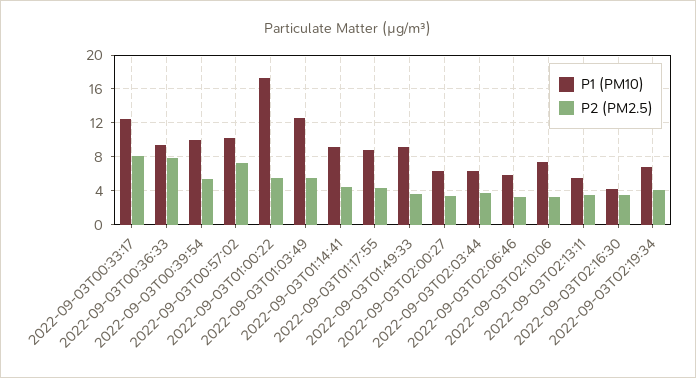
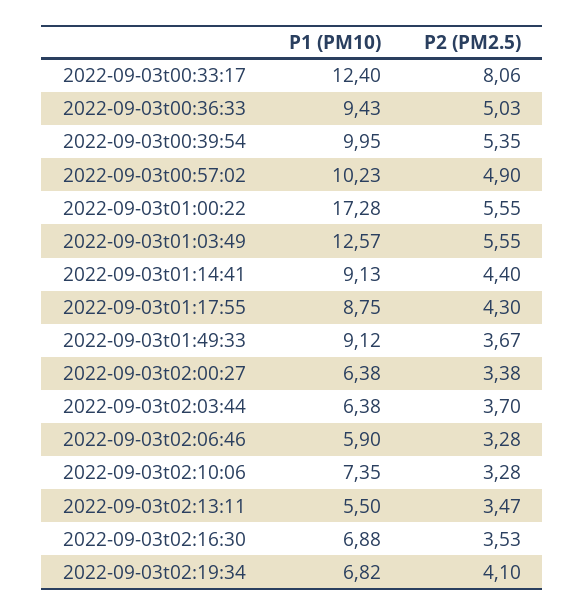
  {
    "P1 (PM10)": {
      "2022-09-03T00:33:17": 12.4,
      "2022-09-03T00:36:33": 9.43,
      "2022-09-03T00:39:54": 9.95,
      "2022-09-03T00:57:02": 10.23,
      "2022-09-03T01:00:22": 17.28,
      "2022-09-03T01:03:49": 12.57,
      "2022-09-03T01:14:41": 9.13,
      "2022-09-03T01:17:55": 8.75,
      "2022-09-03T01:49:33": 9.12,
      "2022-09-03T02:00:27": 6.38,
      "2022-09-03T02:03:44": 6.38,
      "2022-09-03T02:06:46": 5.9,
      "2022-09-03T02:10:06": 7.35,
      "2022-09-03T02:13:11": 5.5,
-     "2022-09-03T02:16:30": 4,
+     "2022-09-03T02:16:30": 6.88,
      "2022-09-03T02:19:34": 6.82
    },
    "P2 (PM2.5)": {
      "2022-09-03T00:33:17": 8.06,
-     "2022-09-03T00:36:33": 8,
+     "2022-09-03T00:36:33": 5.03,
      "2022-09-03T00:39:54": 5.35,
-     "2022-09-03T00:57:02": 7,
+     "2022-09-03T00:57:02": 4.9,
      "2022-09-03T01:00:22": 5.55,
      "2022-09-03T01:03:49": 5.55,
      "2022-09-03T01:14:41": 4.4,
      "2022-09-03T01:17:55": 4.3,
      "2022-09-03T01:49:33": 3.67,
      "2022-09-03T02:00:27": 3.38,
      "2022-09-03T02:03:44": 3.7,
      "2022-09-03T02:06:46": 3.28,
      "2022-09-03T02:10:06": 3.28,
      "2022-09-03T02:13:11": 3.47,
      "2022-09-03T02:16:30": 3.53,
      "2022-09-03T02:19:34": 4.1
    }
  }

